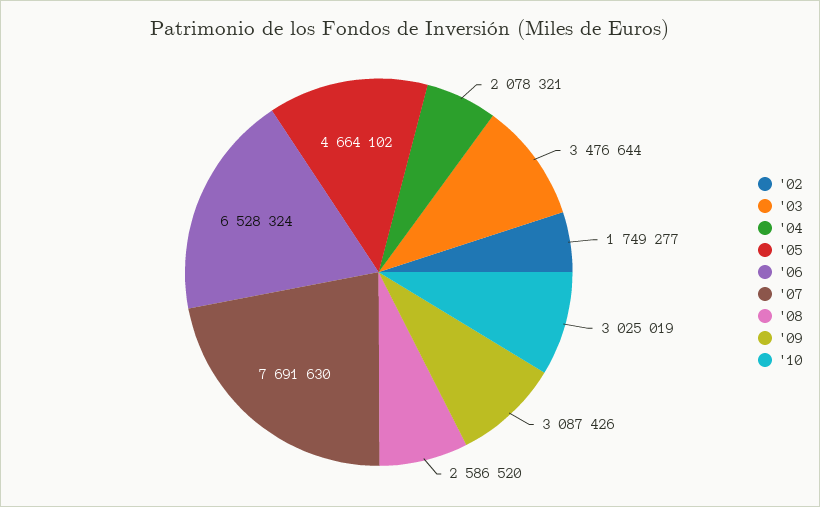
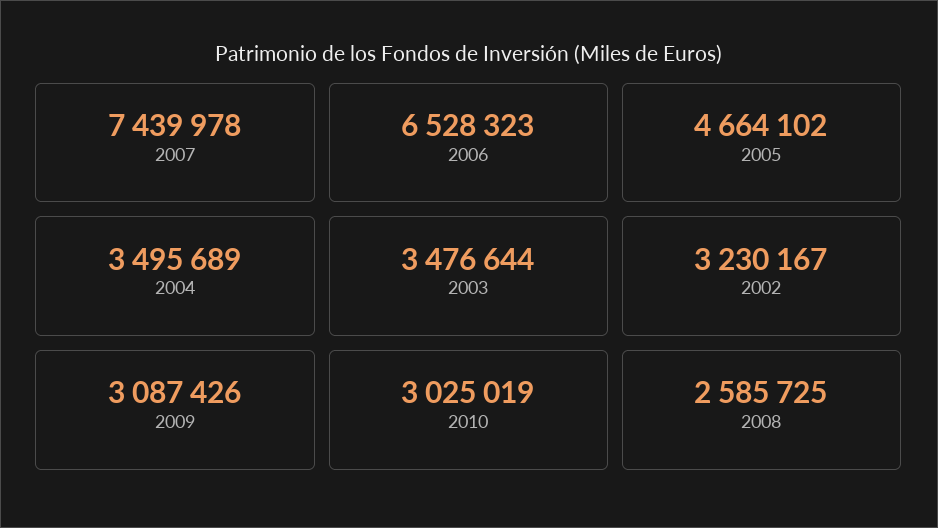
  {
-   "'02": 1749277,
+   "'02": 3230167,
    "'03": 3476644,
-   "'04": 2078321,
+   "'04": 3495689,
    "'05": 4664102,
-   "'06": 6528324,
+   "'06": 6528323,
-   "'07": 7691630,
+   "'07": 7439978,
-   "'08": 2586520,
+   "'08": 2585725,
    "'09": 3087426,
    "'10": 3025019
  }

